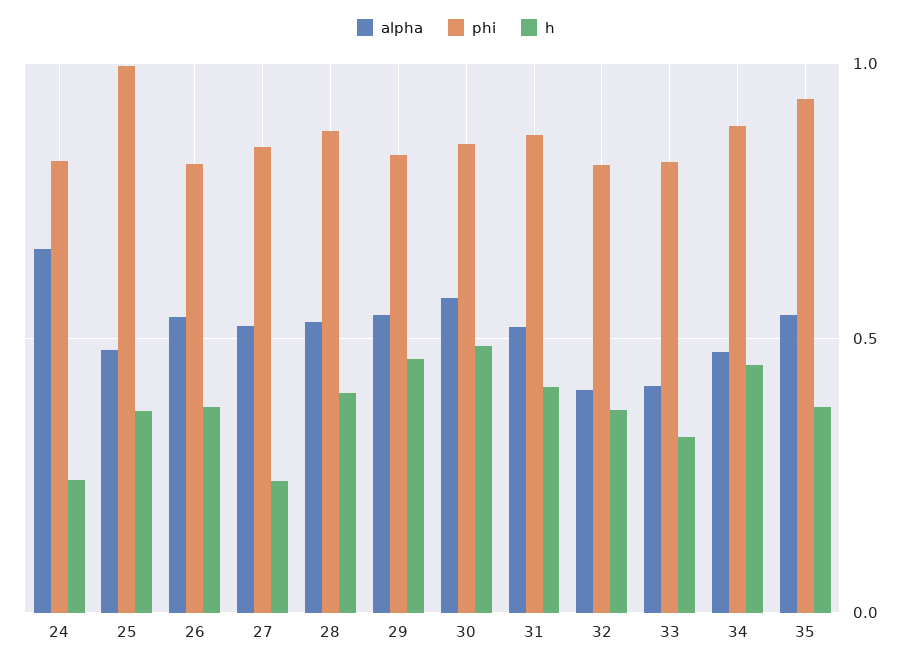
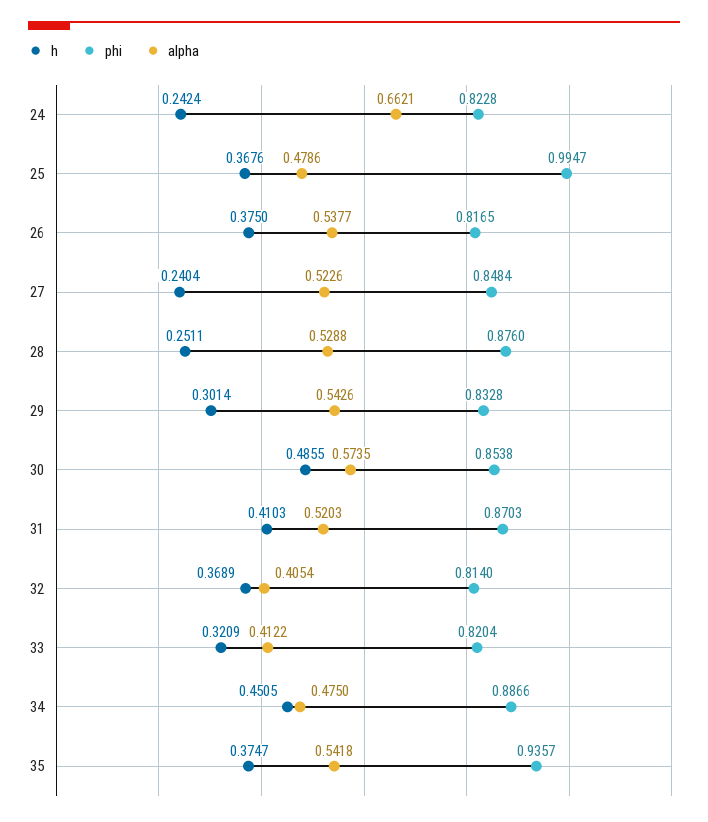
  {
    "alpha": {
      "24": 0.6621,
      "25": 0.4786,
      "26": 0.5377,
      "27": 0.5226,
      "28": 0.5288,
      "29": 0.5426,
      "30": 0.5735,
      "31": 0.5203,
      "32": 0.4054,
      "33": 0.4122,
      "34": 0.475,
      "35": 0.5418
    },
    "phi": {
      "24": 0.8228,
      "25": 0.9947,
      "26": 0.8165,
      "27": 0.8484,
      "28": 0.876,
      "29": 0.8328,
      "30": 0.8538,
      "31": 0.8703,
      "32": 0.814,
      "33": 0.8204,
      "34": 0.8866,
      "35": 0.9357
    },
    "h": {
      "24": 0.2424,
      "25": 0.3676,
      "26": 0.375,
      "27": 0.2404,
-     "28": 0.4,
+     "28": 0.2511,
-     "29": 0.45,
+     "29": 0.3014,
      "30": 0.4855,
      "31": 0.4103,
      "32": 0.3689,
      "33": 0.3209,
      "34": 0.4505,
      "35": 0.3747
    }
  }

